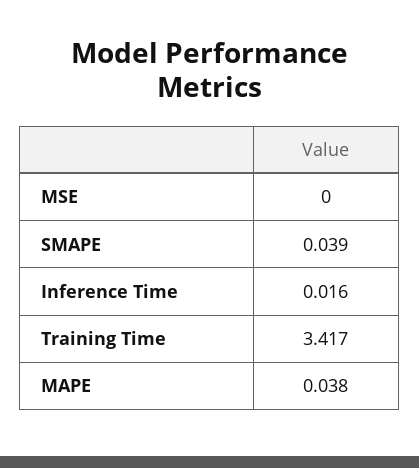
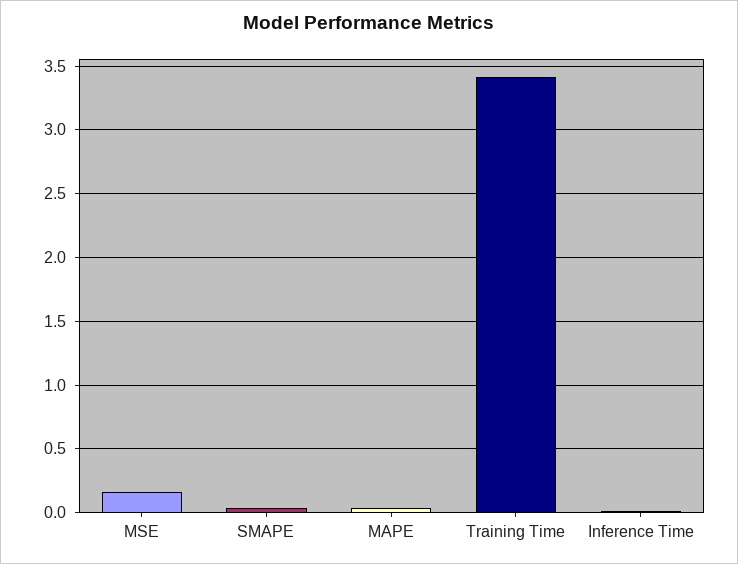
  {
-   "MSE": 0,
+   "MSE": 0.15,
    "SMAPE": 0.039,
    "Inference Time": 0.016,
    "Training Time": 3.417,
    "MAPE": 0.038
  }

